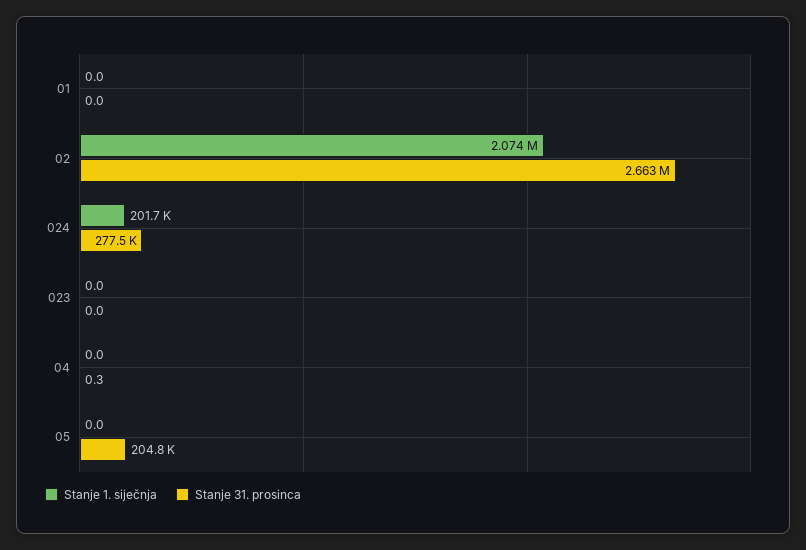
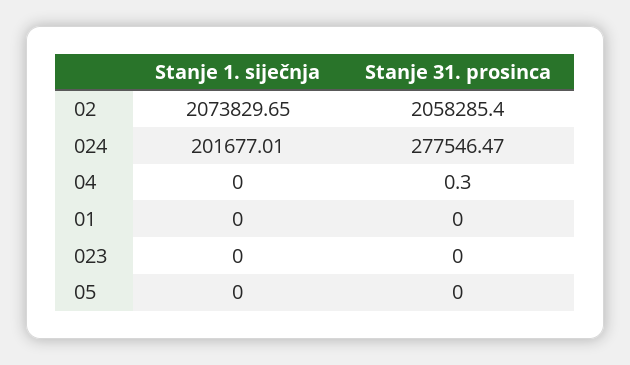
  {
    "Stanje 1. siječnja": {
      "01": 0,
      "02": 2073829.65,
      "024": 201677.01,
      "023": 0,
      "04": 0,
      "05": 0
    },
    "Stanje 31. prosinca": {
      "01": 0,
-     "02": 2663000,
+     "02": 2058285.4,
      "024": 277546.47,
      "023": 0,
      "04": 0.3,
-     "05": 204800
+     "05": 0
    }
  }

